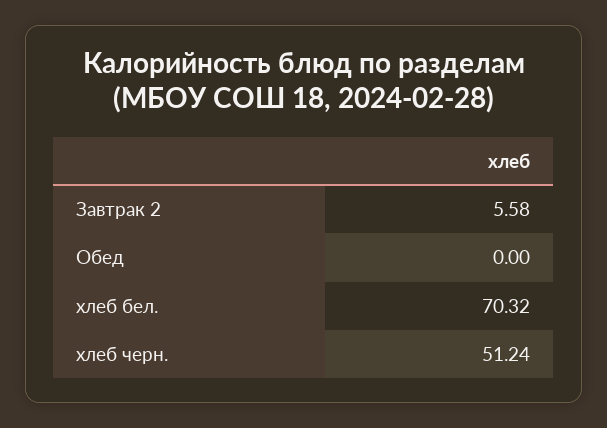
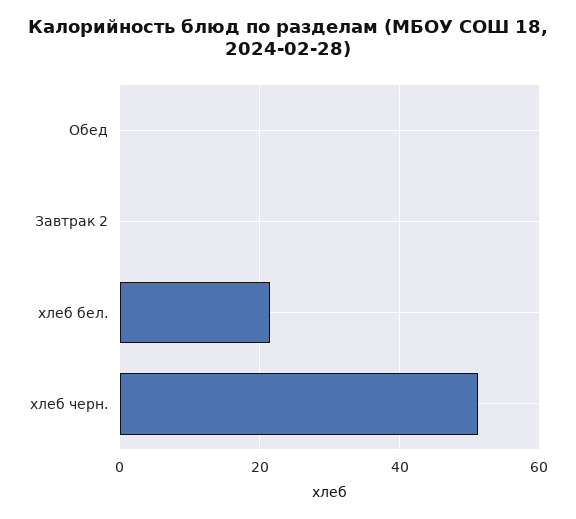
  {
-   "Завтрак 2": 5.58,
+   "Завтрак 2": 0,
    "Обед": 0,
-   "хлеб бел.": 70.32,
+   "хлеб бел.": 22,
    "хлеб черн.": 51.24
  }

